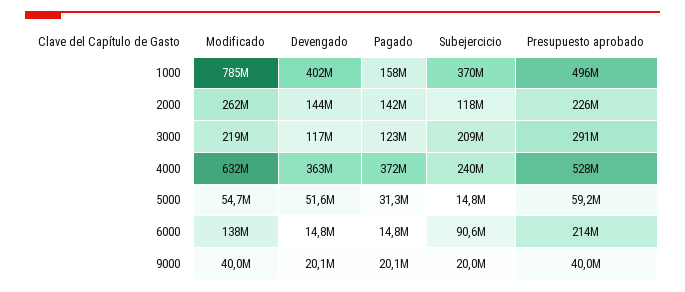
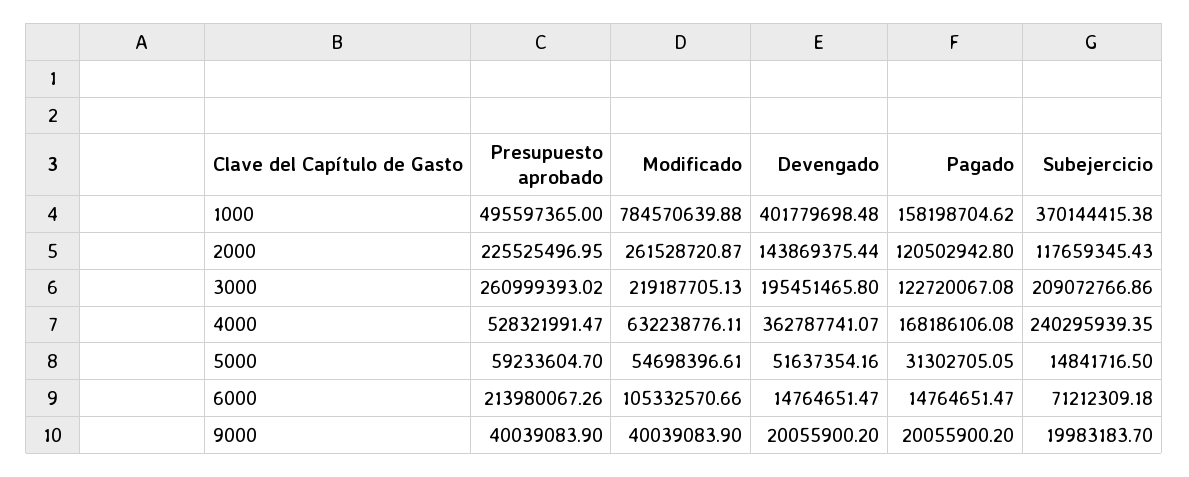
  {
    "Modificado": {
      "1000": 784570639.88,
      "2000": 261528720.87,
      "3000": 219187705.13,
      "4000": 632238776.11,
      "5000": 54698396.61,
-     "6000": 138000000,
+     "6000": 105332570.66,
      "9000": 40039083.9
    },
    "Devengado": {
      "1000": 401779698.48,
      "2000": 143869375.44,
-     "3000": 117000000,
+     "3000": 195451465.8,
      "4000": 362787741.07,
      "5000": 51637354.16,
      "6000": 14764651.47,
      "9000": 20055900.2
    },
    "Pagado": {
      "1000": 158198704.62,
-     "2000": 142000000,
+     "2000": 120502942.8,
      "3000": 122720067.08,
-     "4000": 372000000,
+     "4000": 168186106.08,
      "5000": 31302705.05,
      "6000": 14764651.47,
      "9000": 20055900.2
    },
    "Subejercicio": {
      "1000": 370144415.38,
      "2000": 117659345.43,
      "3000": 209072766.86,
      "4000": 240295939.35,
      "5000": 14841716.5,
-     "6000": 90600000,
+     "6000": 71212309.18,
      "9000": 19983183.7
    },
    "Presupuesto aprobado": {
      "1000": 495597365,
      "2000": 225525496.95,
-     "3000": 291000000,
+     "3000": 260999393.02,
      "4000": 528321991.47,
      "5000": 59233604.7,
      "6000": 213980067.26,
      "9000": 40039083.9
    }
  }

